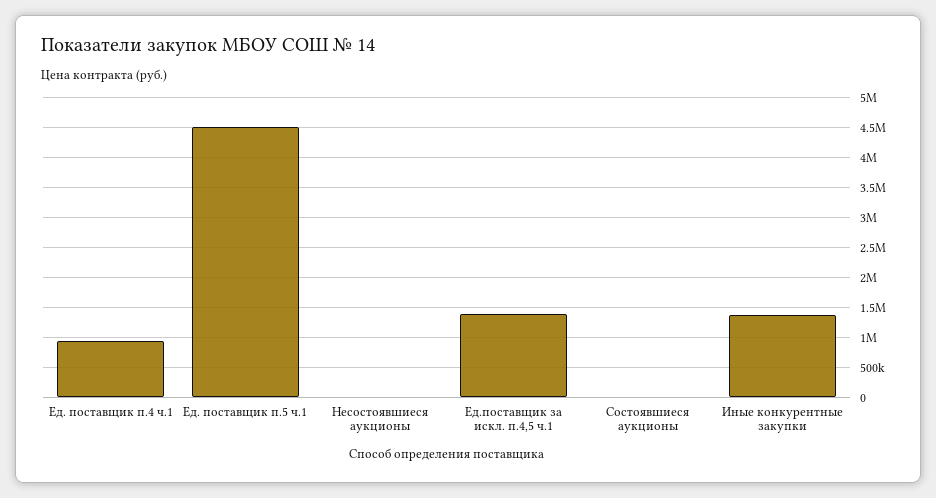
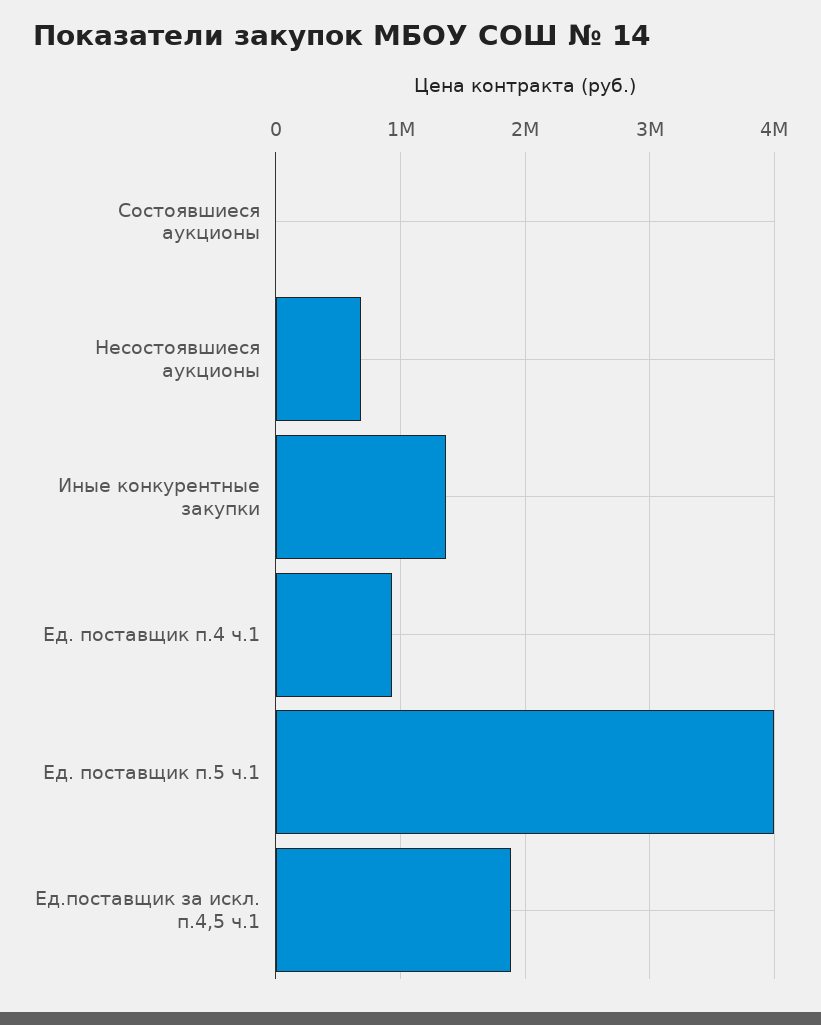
  {
    "Ед. поставщик п.4 ч.1": 900000,
-   "Ед. поставщик п.5 ч.1": 4500000,
+   "Ед. поставщик п.5 ч.1": 4000000,
-   "Несостоявшиеся аукционы": 0,
+   "Несостоявшиеся аукционы": 700000,
-   "Ед.поставщик за искл. п.4,5 ч.1": 1400000,
+   "Ед.поставщик за искл. п.4,5 ч.1": 1900000,
    "Состоявшиеся аукционы": 0,
    "Иные конкурентные закупки": 1400000
  }

